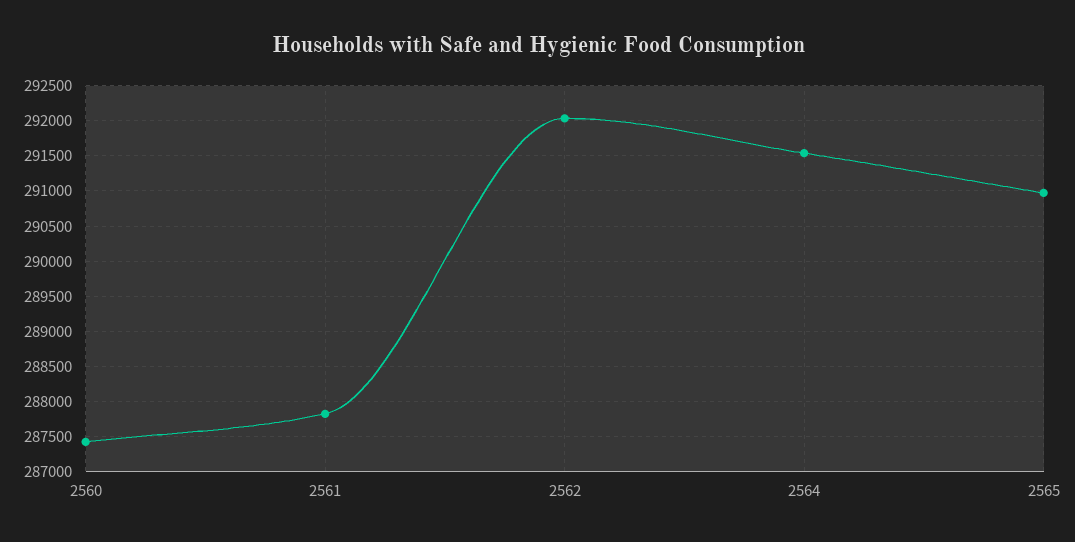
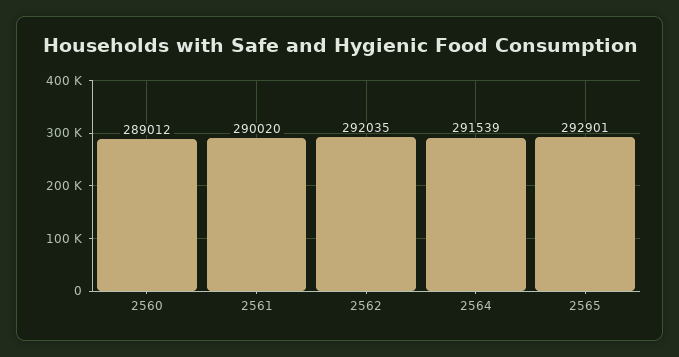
  {
-   "2560": 287400,
+   "2560": 289012,
-   "2561": 287800,
+   "2561": 290020,
    "2562": 292035,
    "2564": 291539,
-   "2565": 291000
+   "2565": 292901
  }

